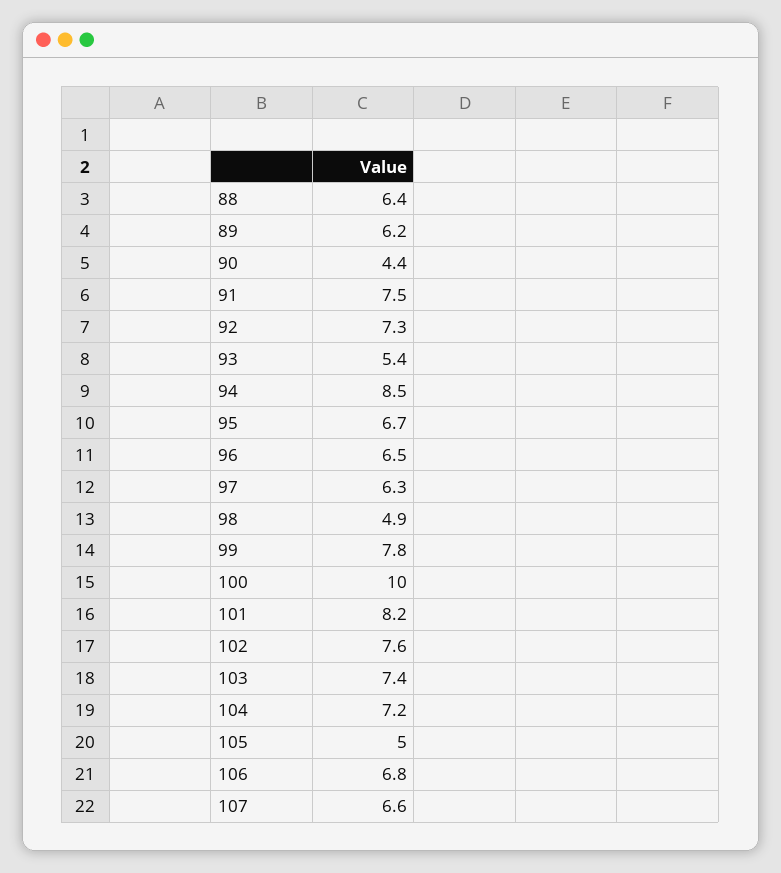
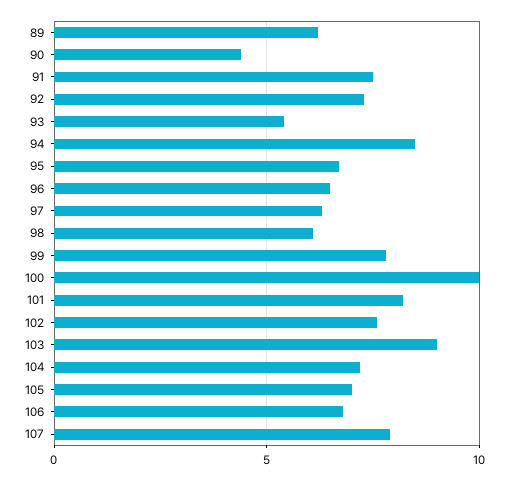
  {
-   "88": 6.4,
    "89": 6.2,
    "90": 4.4,
    "91": 7.5,
    "92": 7.3,
    "93": 5.4,
    "94": 8.5,
    "95": 6.7,
    "96": 6.5,
    "97": 6.3,
-   "98": 4.9,
+   "98": 6,
    "99": 7.8,
    "100": 10,
    "101": 8.2,
    "102": 7.6,
-   "103": 7.4,
+   "103": 9,
    "104": 7.2,
-   "105": 5,
+   "105": 7,
    "106": 6.8,
-   "107": 6.6
+   "107": 8
  }

